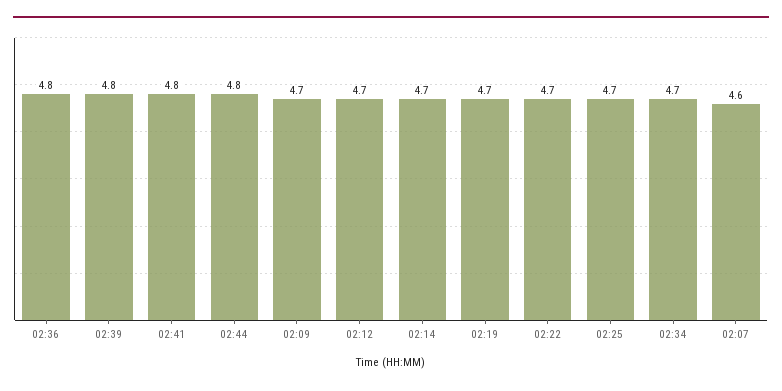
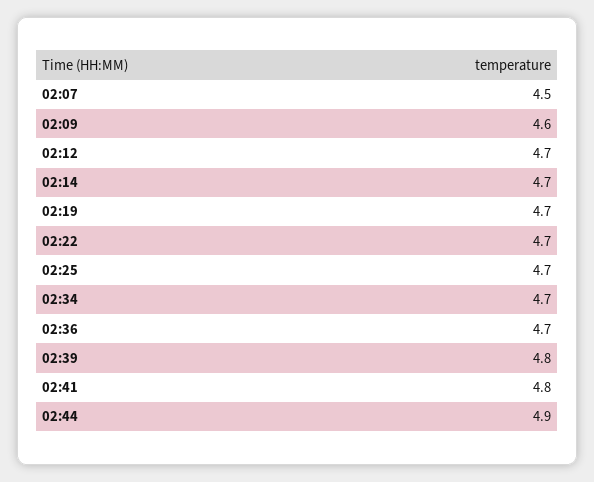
  {
-   "02:36": 4.8,
+   "02:36": 4.7,
    "02:39": 4.8,
    "02:41": 4.8,
-   "02:44": 4.8,
+   "02:44": 4.9,
-   "02:09": 4.7,
+   "02:09": 4.6,
    "02:12": 4.7,
    "02:14": 4.7,
    "02:19": 4.7,
    "02:22": 4.7,
    "02:25": 4.7,
    "02:34": 4.7,
-   "02:07": 4.6
+   "02:07": 4.5
  }

